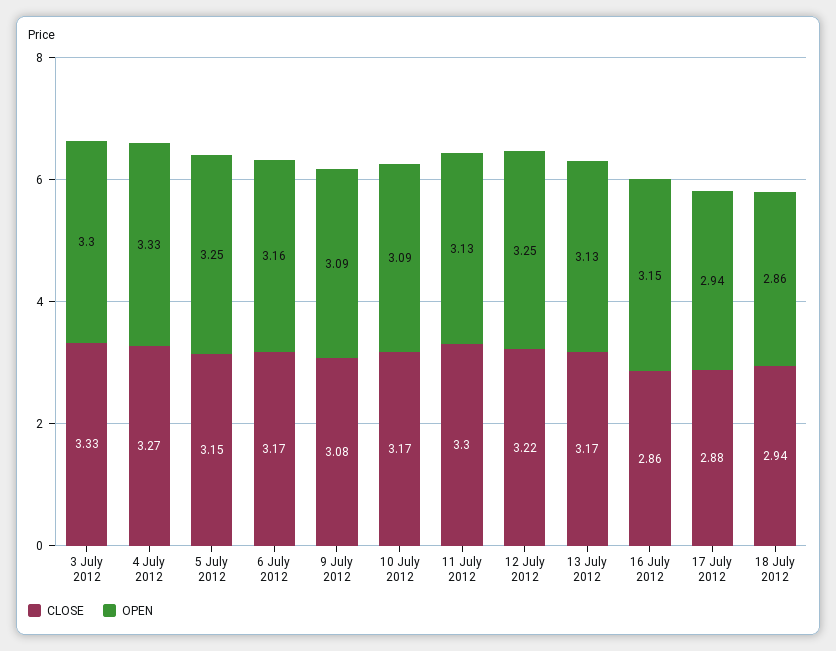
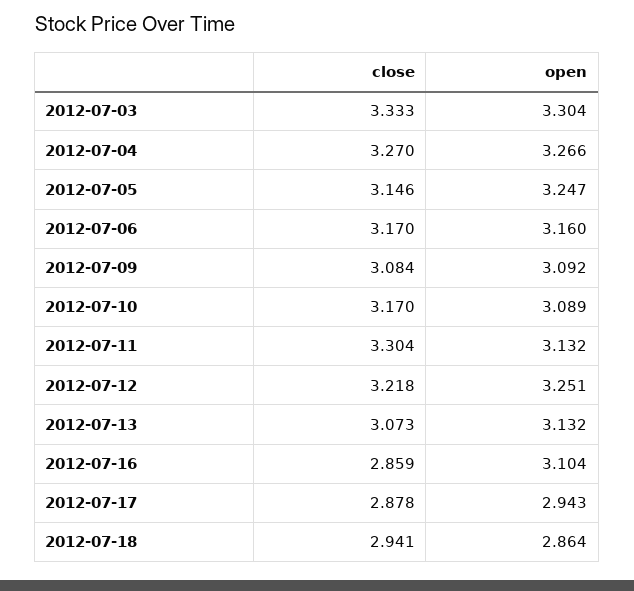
  {
    "CLOSE": {
      "3 July 2012": 3.333,
      "4 July 2012": 3.27,
      "5 July 2012": 3.146,
      "6 July 2012": 3.17,
      "9 July 2012": 3.084,
      "10 July 2012": 3.17,
      "11 July 2012": 3.304,
      "12 July 2012": 3.218,
-     "13 July 2012": 3.17,
+     "13 July 2012": 3.073,
      "16 July 2012": 2.859,
      "17 July 2012": 2.878,
      "18 July 2012": 2.941
    },
    "OPEN": {
      "3 July 2012": 3.304,
-     "4 July 2012": 3.33,
+     "4 July 2012": 3.266,
      "5 July 2012": 3.247,
      "6 July 2012": 3.16,
      "9 July 2012": 3.092,
      "10 July 2012": 3.089,
      "11 July 2012": 3.132,
      "12 July 2012": 3.251,
      "13 July 2012": 3.132,
-     "16 July 2012": 3.15,
+     "16 July 2012": 3.104,
      "17 July 2012": 2.943,
      "18 July 2012": 2.864
    }
  }

